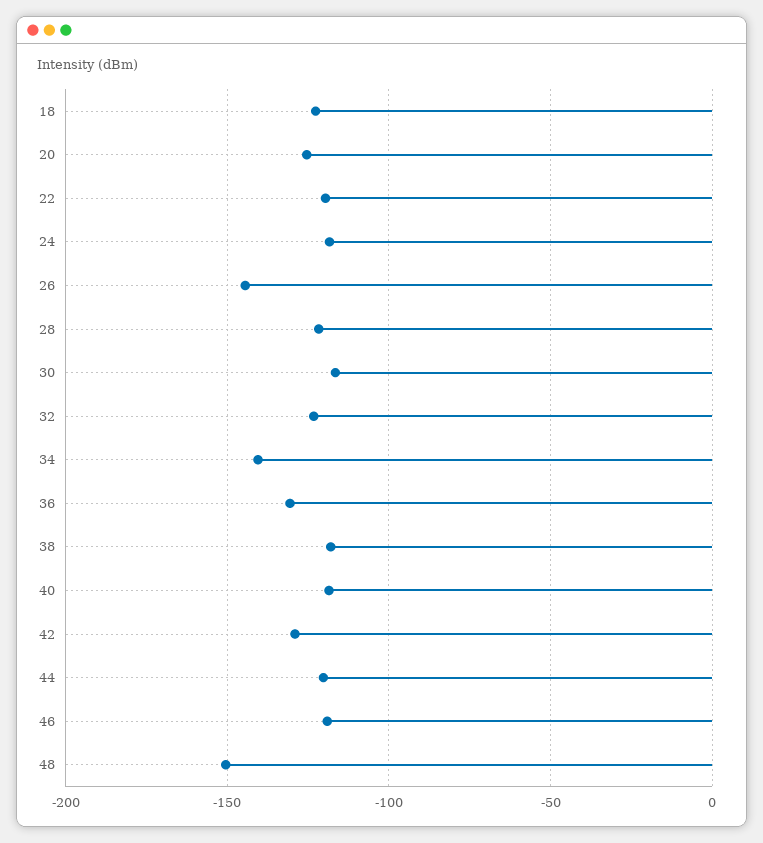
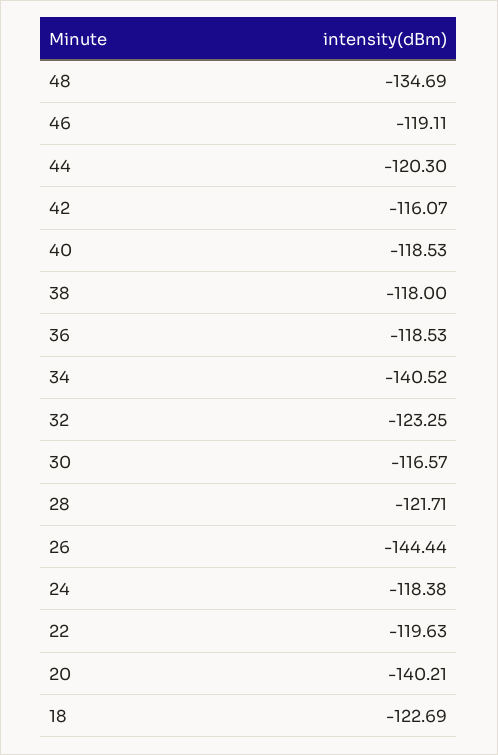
  {
    "18": -122.69,
-   "20": -125,
+   "20": -140.21,
    "22": -119.63,
    "24": -118.38,
    "26": -144.44,
    "28": -121.71,
    "30": -116.57,
    "32": -123.25,
    "34": -140.52,
-   "36": -130,
+   "36": -118.53,
    "38": -118,
    "40": -118.53,
-   "42": -130,
+   "42": -116.07,
    "44": -120.3,
    "46": -119.11,
-   "48": -150
+   "48": -134.69
  }

